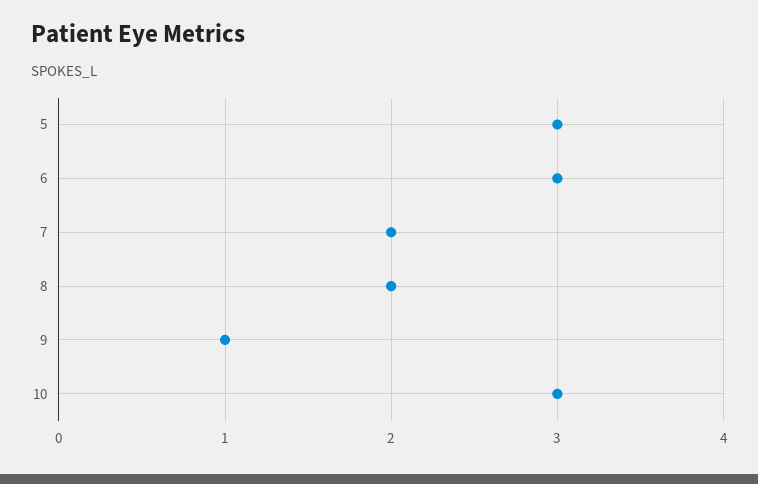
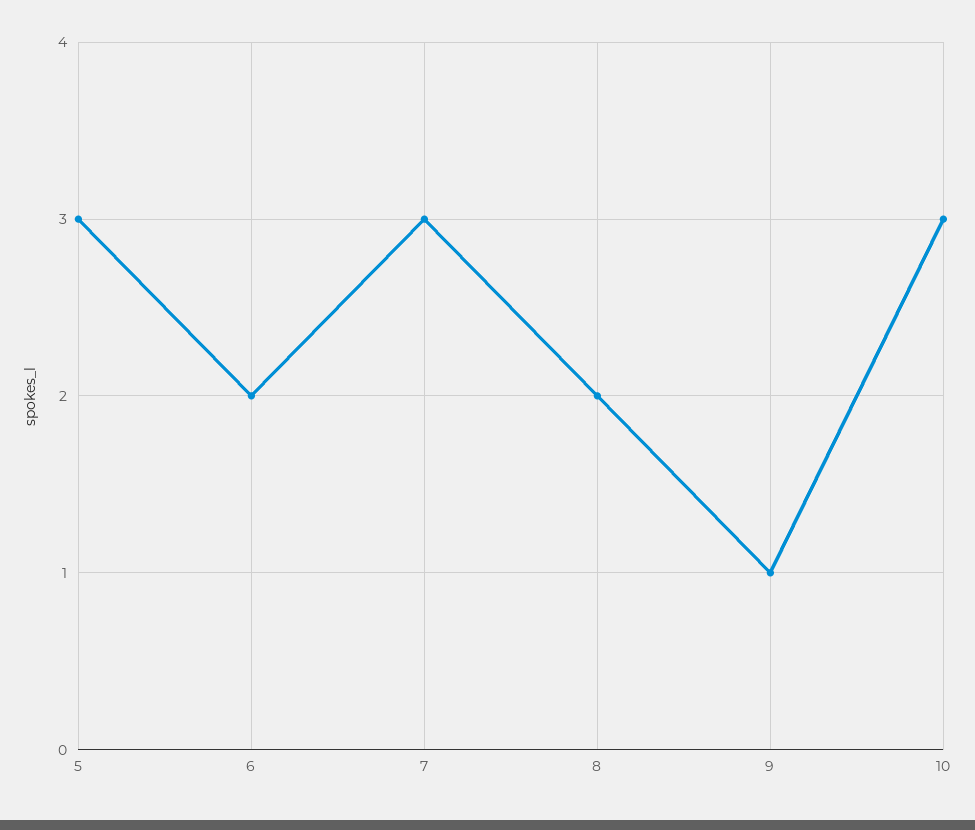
  {
    "5": 3,
-   "6": 3,
+   "6": 2,
-   "7": 2,
+   "7": 3,
    "8": 2,
    "9": 1,
    "10": 3
  }

